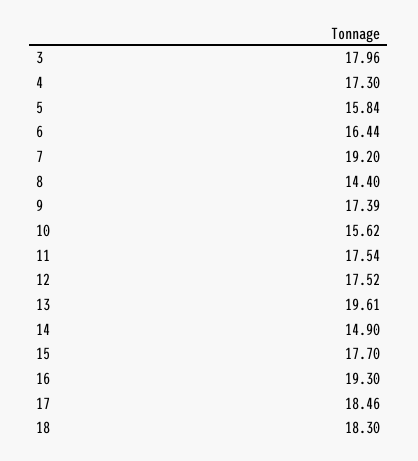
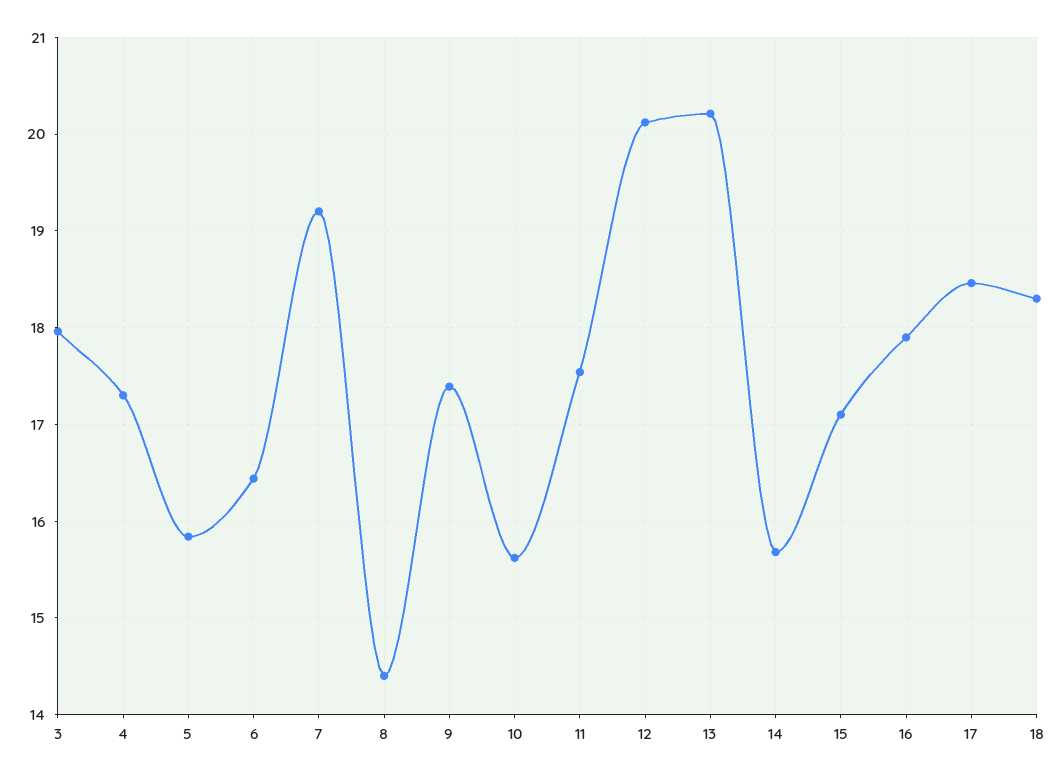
  {
    "3": 17.96,
    "4": 17.3,
    "5": 15.84,
    "6": 16.44,
    "7": 19.2,
    "8": 14.4,
    "9": 17.39,
    "10": 15.62,
    "11": 17.54,
-   "12": 17.52,
+   "12": 20.1,
-   "13": 19.61,
+   "13": 20.2,
-   "14": 14.9,
+   "14": 15.7,
-   "15": 17.7,
+   "15": 17.1,
-   "16": 19.3,
+   "16": 17.9,
    "17": 18.46,
    "18": 18.3
  }

